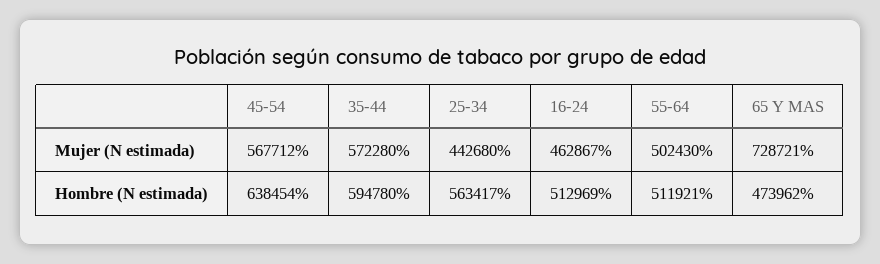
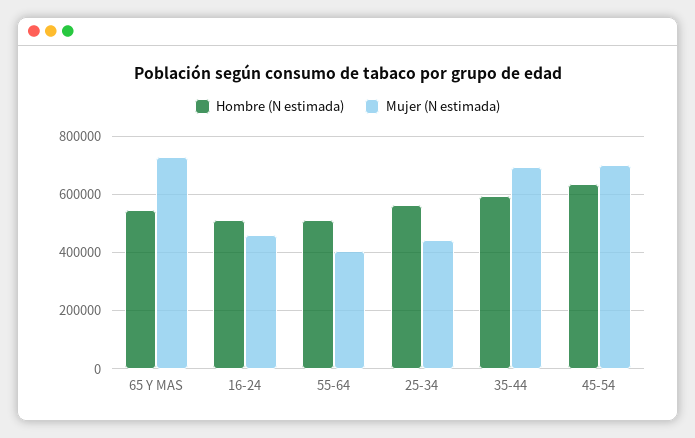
  {
    "Mujer (N estimada)": {
-     "45-54": 567712,
+     "45-54": 700000,
-     "35-44": 572280,
+     "35-44": 700000,
      "25-34": 442680,
      "16-24": 462867,
-     "55-64": 502430,
+     "55-64": 400000,
      "65 Y MAS": 728721
    },
    "Hombre (N estimada)": {
      "45-54": 638454,
      "35-44": 594780,
      "25-34": 563417,
      "16-24": 512969,
      "55-64": 511921,
-     "65 Y MAS": 473962
+     "65 Y MAS": 550000
    }
  }

